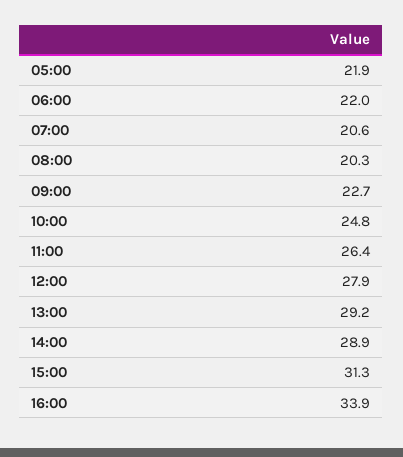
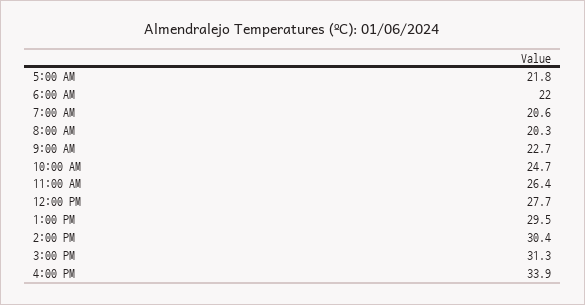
  {
-   "05:00": 21.9,
+   "05:00": 21.8,
    "06:00": 22,
    "07:00": 20.6,
    "08:00": 20.3,
    "09:00": 22.7,
-   "10:00": 24.8,
+   "10:00": 24.7,
    "11:00": 26.4,
-   "12:00": 27.9,
+   "12:00": 27.7,
-   "13:00": 29.2,
+   "13:00": 29.5,
-   "14:00": 28.9,
+   "14:00": 30.4,
    "15:00": 31.3,
    "16:00": 33.9
  }

